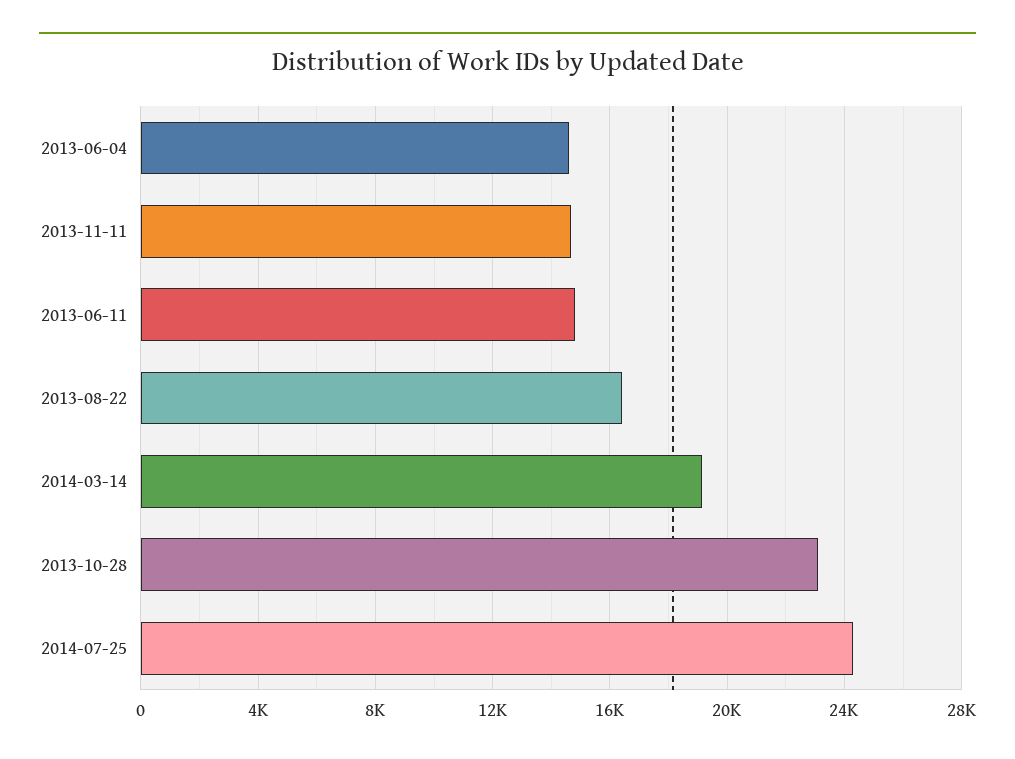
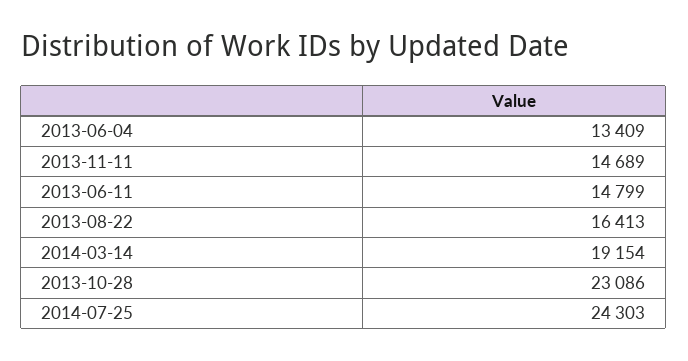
  {
-   "2013-06-04": 14500,
+   "2013-06-04": 13409,
    "2013-11-11": 14689,
    "2013-06-11": 14799,
    "2013-08-22": 16413,
    "2014-03-14": 19154,
    "2013-10-28": 23086,
    "2014-07-25": 24303
  }

